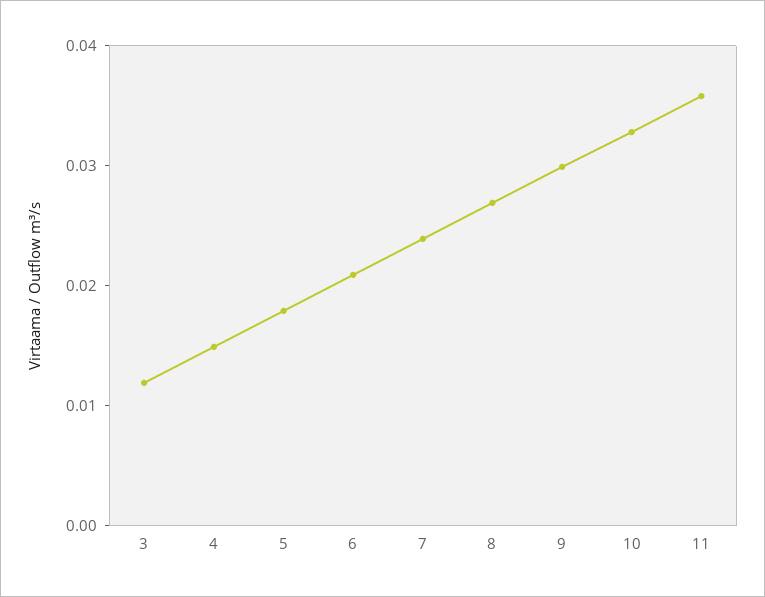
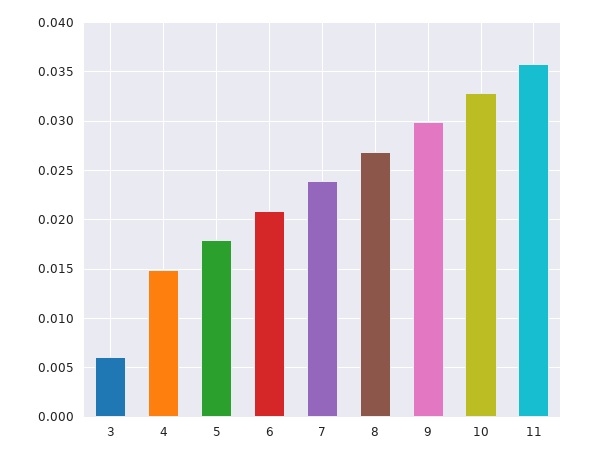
  {
-   "3": 0.012,
+   "3": 0.006,
    "4": 0.015,
    "5": 0.018,
    "6": 0.021,
    "7": 0.024,
    "8": 0.027,
    "9": 0.03,
    "10": 0.033,
    "11": 0.036
  }

